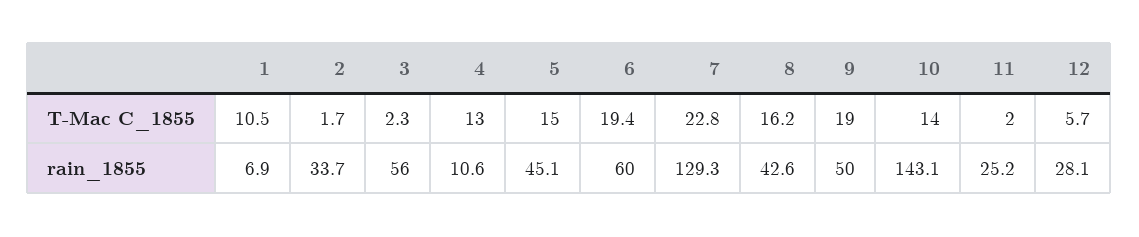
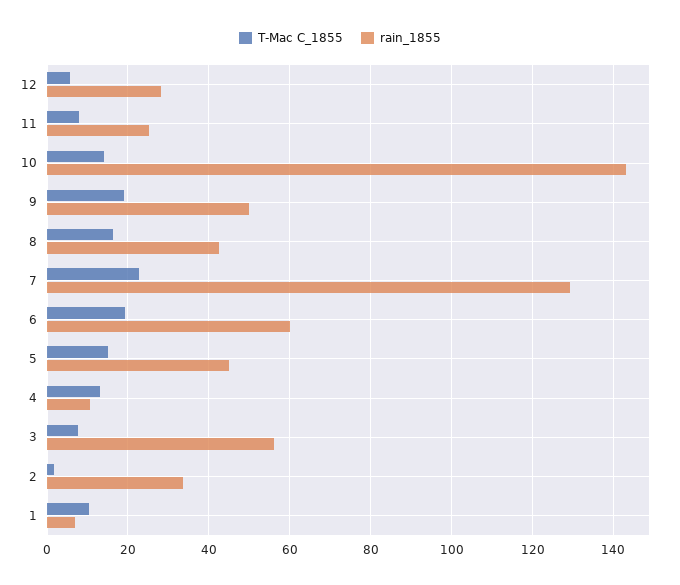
  {
    "T-Mac C_1855": {
      "1": 10.5,
      "2": 1.7,
-     "3": 2.3,
+     "3": 8,
      "4": 13,
      "5": 15,
      "6": 19.4,
      "7": 22.8,
      "8": 16.2,
      "9": 19,
      "10": 14,
-     "11": 2,
+     "11": 8,
      "12": 5.7
    },
    "rain_1855": {
      "1": 6.9,
      "2": 33.7,
      "3": 56,
      "4": 10.6,
      "5": 45.1,
      "6": 60,
      "7": 129.3,
      "8": 42.6,
      "9": 50,
      "10": 143.1,
      "11": 25.2,
      "12": 28.1
    }
  }

